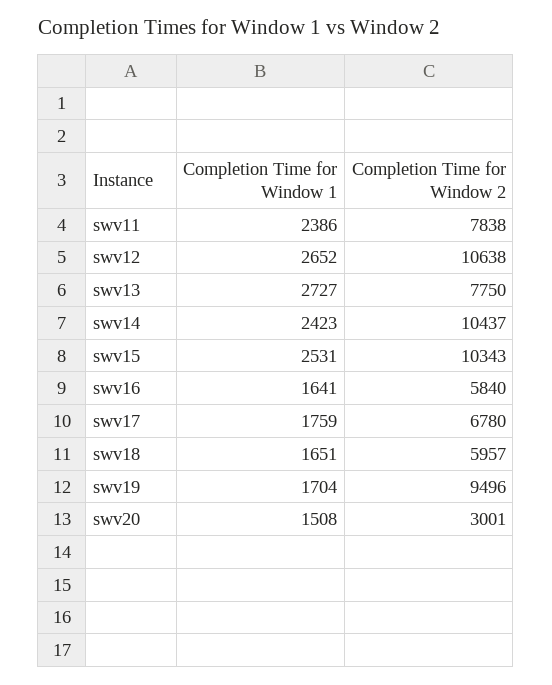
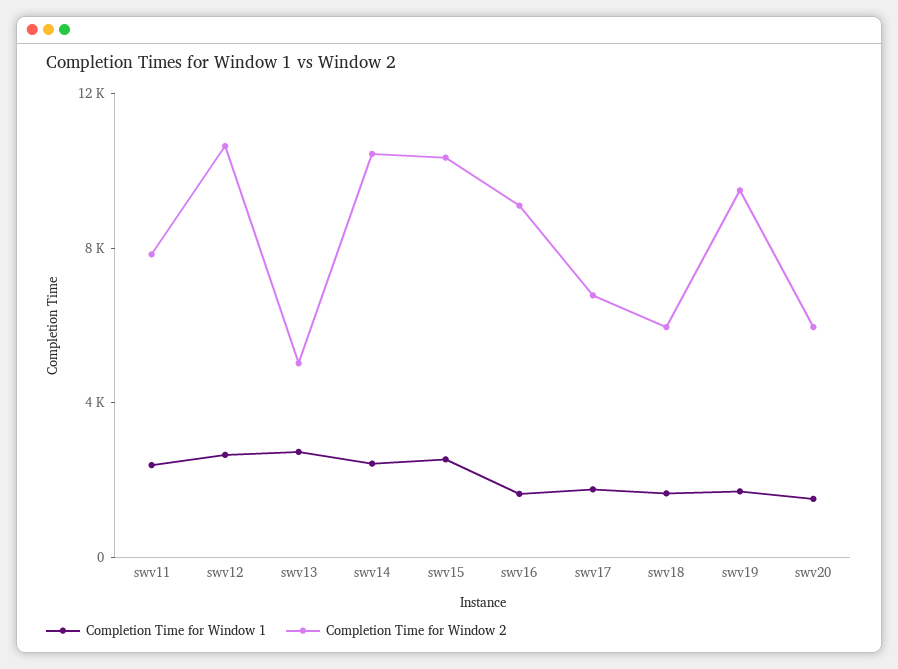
  {
    "Completion Time for Window 1": {
      "swv11": 2386,
      "swv12": 2652,
      "swv13": 2727,
      "swv14": 2423,
      "swv15": 2531,
      "swv16": 1641,
      "swv17": 1759,
      "swv18": 1651,
      "swv19": 1704,
      "swv20": 1508
    },
    "Completion Time for Window 2": {
      "swv11": 7838,
      "swv12": 10638,
-     "swv13": 7750,
+     "swv13": 5000,
      "swv14": 10437,
      "swv15": 10343,
-     "swv16": 5840,
+     "swv16": 9000,
      "swv17": 6780,
      "swv18": 5957,
      "swv19": 9496,
-     "swv20": 3001
+     "swv20": 6000
    }
  }

